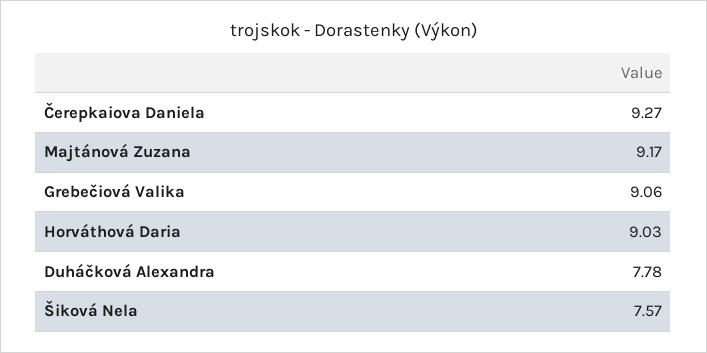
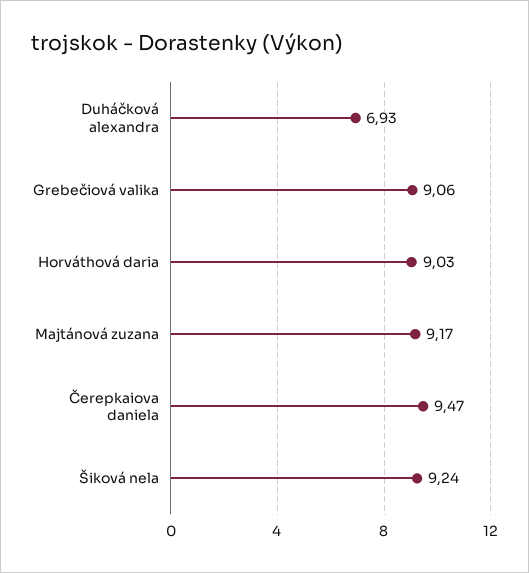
  {
-   "Čerepkaiova Daniela": 9.27,
+   "Čerepkaiova Daniela": 9.47,
    "Majtánová Zuzana": 9.17,
    "Grebečiová Valika": 9.06,
    "Horváthová Daria": 9.03,
-   "Duháčková Alexandra": 7.78,
+   "Duháčková Alexandra": 6.93,
-   "Šiková Nela": 7.57
+   "Šiková Nela": 9.24
  }

